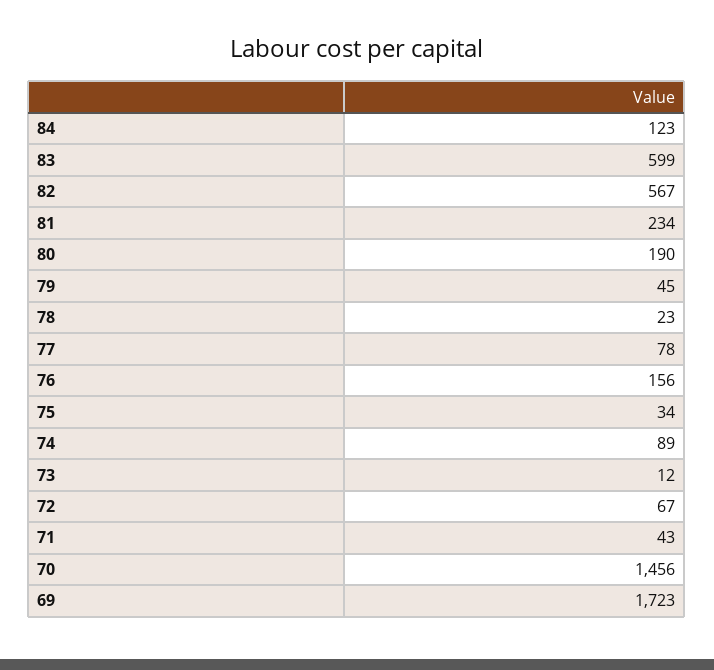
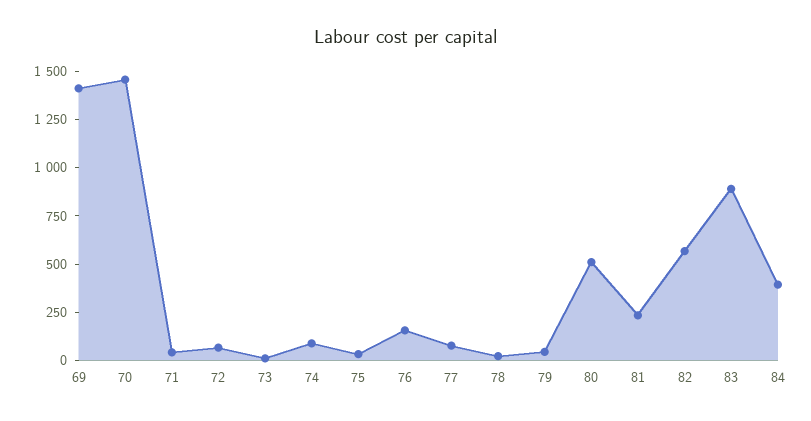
  {
-   "84": 123,
+   "84": 400,
-   "83": 599,
+   "83": 900,
    "82": 567,
    "81": 234,
-   "80": 190,
+   "80": 500,
    "79": 45,
    "78": 23,
    "77": 78,
    "76": 156,
    "75": 34,
    "74": 89,
    "73": 12,
    "72": 67,
    "71": 43,
    "70": 1456,
-   "69": 1723
+   "69": 1400
  }

